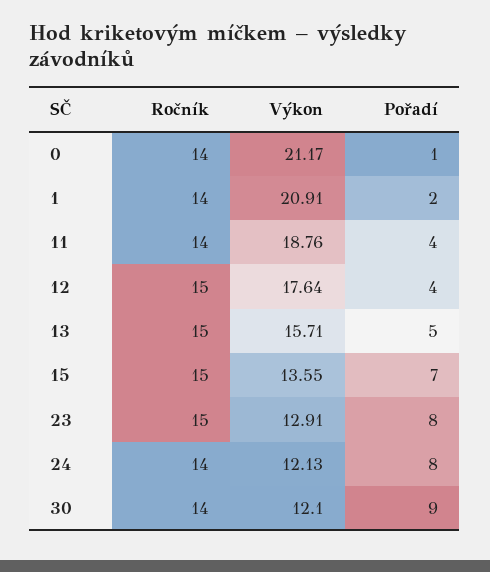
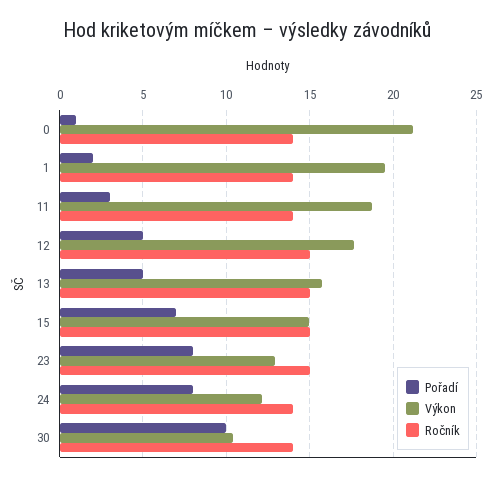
  {
    "Ročník": {
      "0": 14,
      "1": 14,
      "11": 14,
      "12": 15,
      "13": 15,
      "15": 15,
      "23": 15,
      "24": 14,
      "30": 14
    },
    "Výkon": {
      "0": 21.17,
-     "1": 20.91,
+     "1": 19.5,
      "11": 18.76,
      "12": 17.64,
      "13": 15.71,
-     "15": 13.55,
+     "15": 15,
      "23": 12.91,
      "24": 12.13,
-     "30": 12.1
+     "30": 10.5
    },
    "Pořadí": {
      "0": 1,
      "1": 2,
-     "11": 4,
+     "11": 3,
-     "12": 4,
+     "12": 5,
      "13": 5,
      "15": 7,
      "23": 8,
      "24": 8,
-     "30": 9
+     "30": 10
    }
  }

